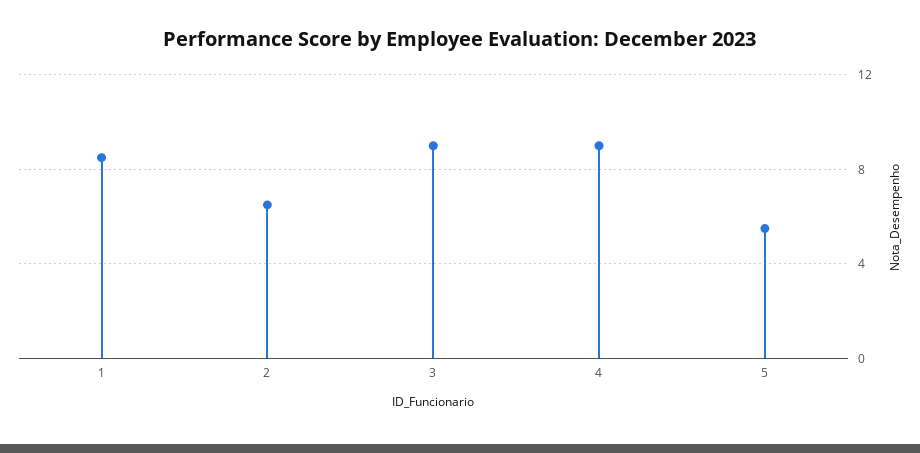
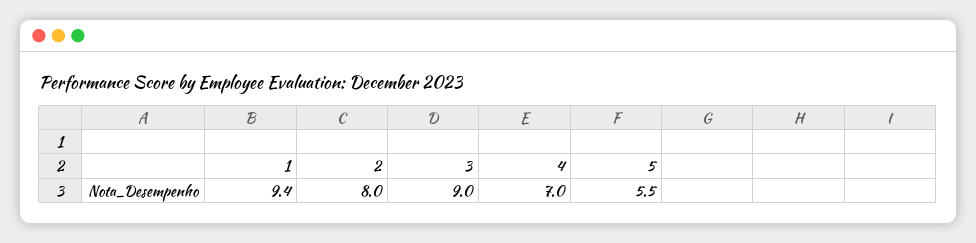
  {
-   "1": 8.5,
+   "1": 9.4,
-   "2": 6.5,
+   "2": 8,
    "3": 9,
-   "4": 9,
+   "4": 7,
    "5": 5.5
  }

